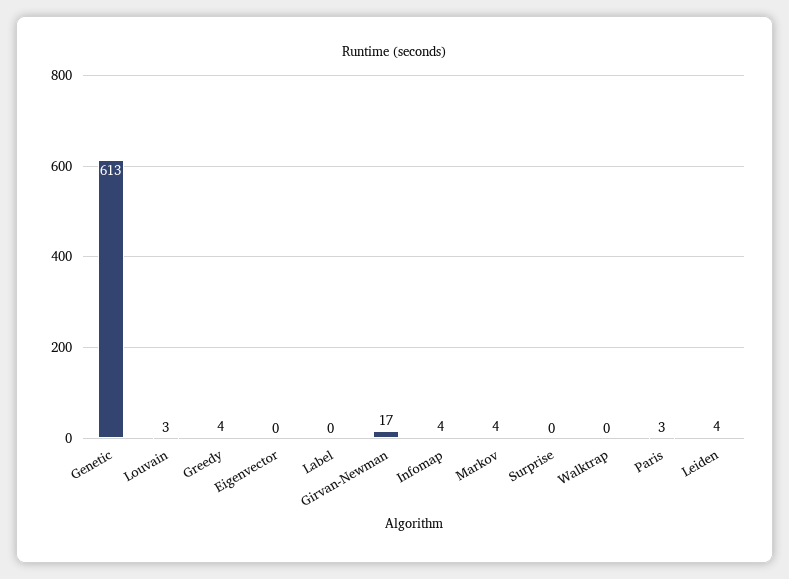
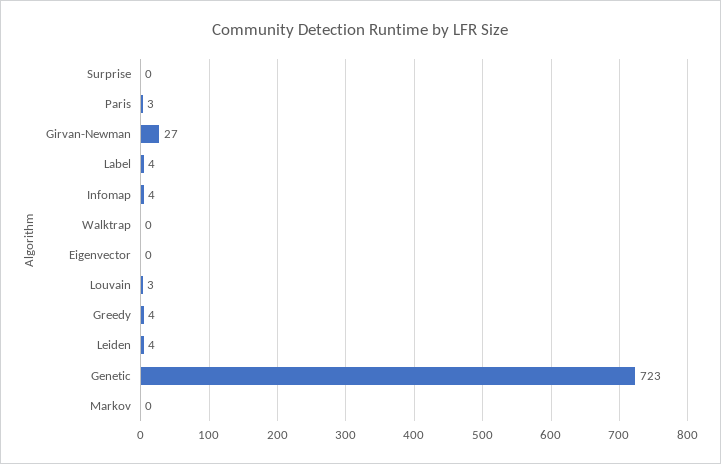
  {
-   "Genetic": 613,
+   "Genetic": 723,
    "Louvain": 3,
    "Greedy": 4,
    "Eigenvector": 0,
-   "Label": 0,
+   "Label": 4,
-   "Girvan-Newman": 17,
+   "Girvan-Newman": 27,
    "Infomap": 4,
-   "Markov": 4,
+   "Markov": 0,
    "Surprise": 0,
    "Walktrap": 0,
    "Paris": 3,
    "Leiden": 4
  }

